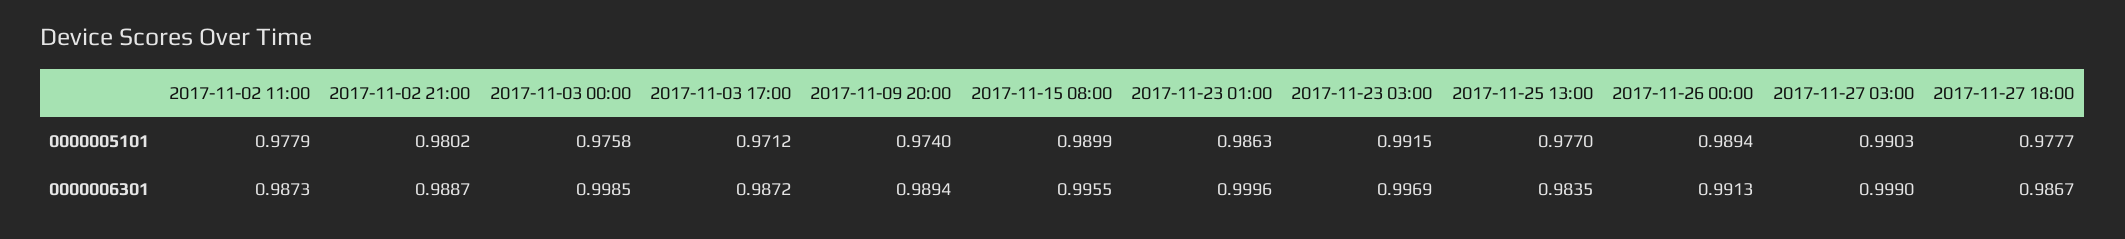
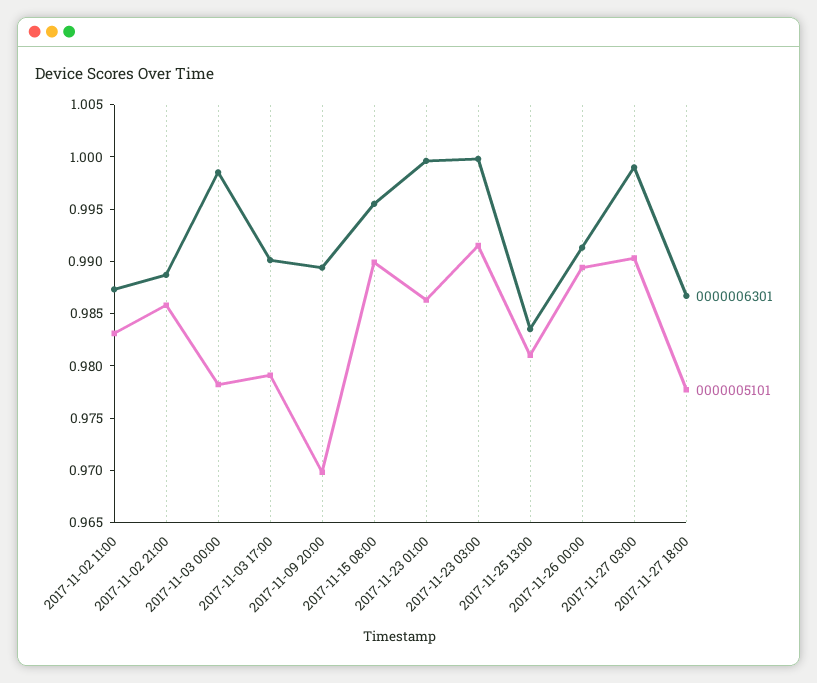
  {
    "0000005101": {
-     "2017-11-02 11:00": 0.9779,
+     "2017-11-02 11:00": 0.983,
-     "2017-11-02 21:00": 0.9802,
+     "2017-11-02 21:00": 0.986,
-     "2017-11-03 00:00": 0.9758,
+     "2017-11-03 00:00": 0.978,
-     "2017-11-03 17:00": 0.9712,
+     "2017-11-03 17:00": 0.979,
-     "2017-11-09 20:00": 0.974,
+     "2017-11-09 20:00": 0.97,
      "2017-11-15 08:00": 0.9899,
      "2017-11-23 01:00": 0.9863,
      "2017-11-23 03:00": 0.9915,
-     "2017-11-25 13:00": 0.977,
+     "2017-11-25 13:00": 0.981,
      "2017-11-26 00:00": 0.9894,
      "2017-11-27 03:00": 0.9903,
      "2017-11-27 18:00": 0.9777
    },
    "0000006301": {
      "2017-11-02 11:00": 0.9873,
      "2017-11-02 21:00": 0.9887,
      "2017-11-03 00:00": 0.9985,
-     "2017-11-03 17:00": 0.9872,
+     "2017-11-03 17:00": 0.99,
      "2017-11-09 20:00": 0.9894,
      "2017-11-15 08:00": 0.9955,
      "2017-11-23 01:00": 0.9996,
-     "2017-11-23 03:00": 0.9969,
+     "2017-11-23 03:00": 1,
      "2017-11-25 13:00": 0.9835,
      "2017-11-26 00:00": 0.9913,
      "2017-11-27 03:00": 0.999,
      "2017-11-27 18:00": 0.9867
    }
  }

